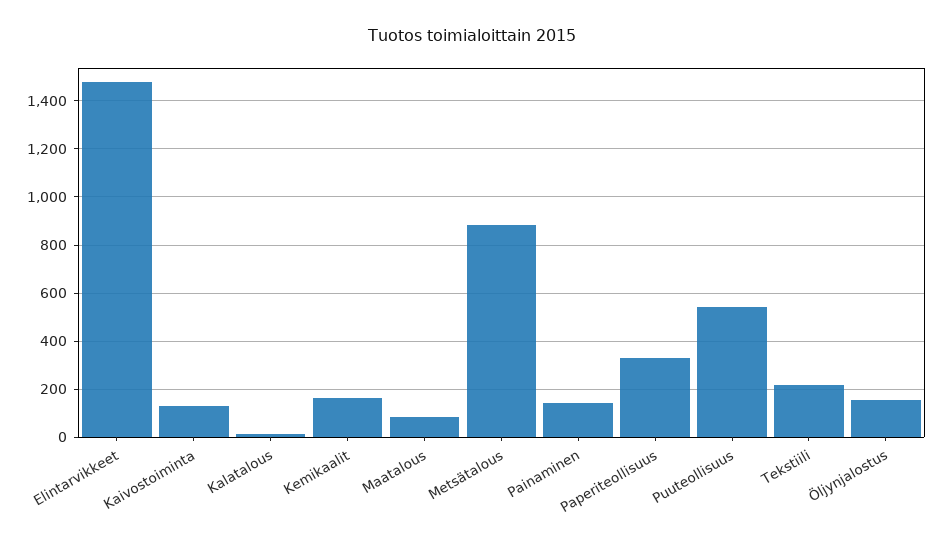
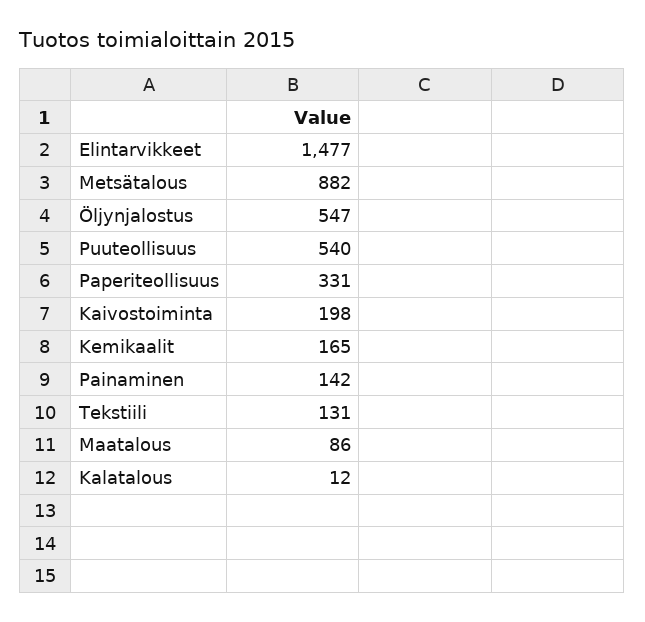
  {
    "Elintarvikkeet": 1477,
-   "Kaivostoiminta": 125,
+   "Kaivostoiminta": 198,
    "Kalatalous": 12,
    "Kemikaalit": 165,
    "Maatalous": 86,
    "Metsätalous": 882,
    "Painaminen": 142,
    "Paperiteollisuus": 331,
    "Puuteollisuus": 540,
-   "Tekstiili": 225,
+   "Tekstiili": 131,
-   "Öljynjalostus": 150
+   "Öljynjalostus": 547
  }

